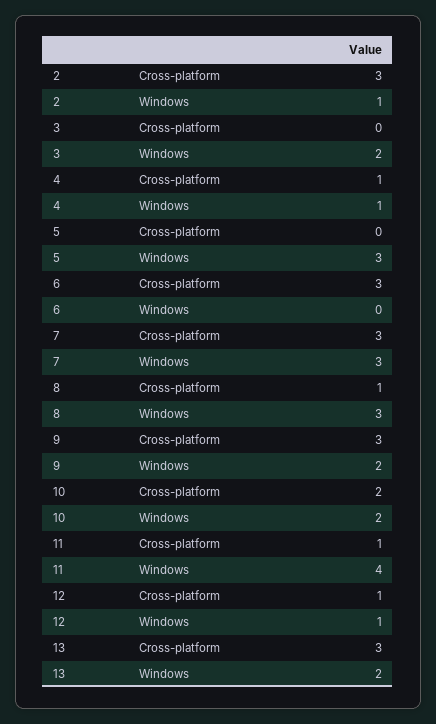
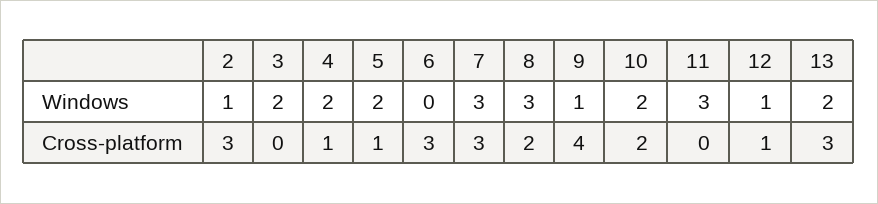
  {
    "2": {
      "Cross-platform": 3,
      "Windows": 1
    },
    "3": {
      "Cross-platform": 0,
      "Windows": 2
    },
    "4": {
      "Cross-platform": 1,
-     "Windows": 1
+     "Windows": 2
    },
    "5": {
-     "Cross-platform": 0,
+     "Cross-platform": 1,
-     "Windows": 3
+     "Windows": 2
    },
    "6": {
      "Cross-platform": 3,
      "Windows": 0
    },
    "7": {
      "Cross-platform": 3,
      "Windows": 3
    },
    "8": {
-     "Cross-platform": 1,
+     "Cross-platform": 2,
      "Windows": 3
    },
    "9": {
-     "Cross-platform": 3,
+     "Cross-platform": 4,
-     "Windows": 2
+     "Windows": 1
    },
    "10": {
      "Cross-platform": 2,
      "Windows": 2
    },
    "11": {
-     "Cross-platform": 1,
+     "Cross-platform": 0,
-     "Windows": 4
+     "Windows": 3
    },
    "12": {
      "Cross-platform": 1,
      "Windows": 1
    },
    "13": {
      "Cross-platform": 3,
      "Windows": 2
    }
  }

